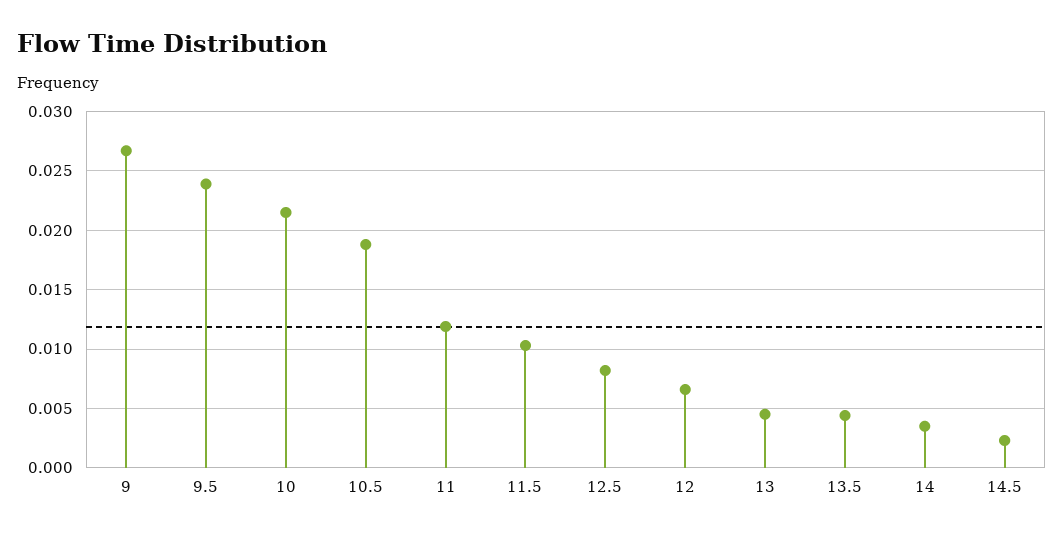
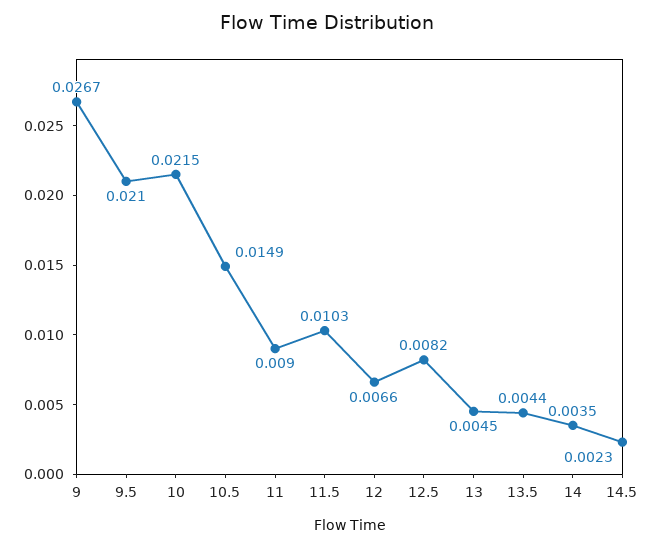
  {
    "9": 0.0267,
-   "9.5": 0.024,
+   "9.5": 0.021,
    "10": 0.0215,
-   "10.5": 0.019,
+   "10.5": 0.0149,
-   "11": 0.012,
+   "11": 0.009,
    "11.5": 0.0103,
    "12.5": 0.0082,
    "12": 0.0066,
    "13": 0.0045,
    "13.5": 0.0044,
    "14": 0.0035,
    "14.5": 0.0023
  }

